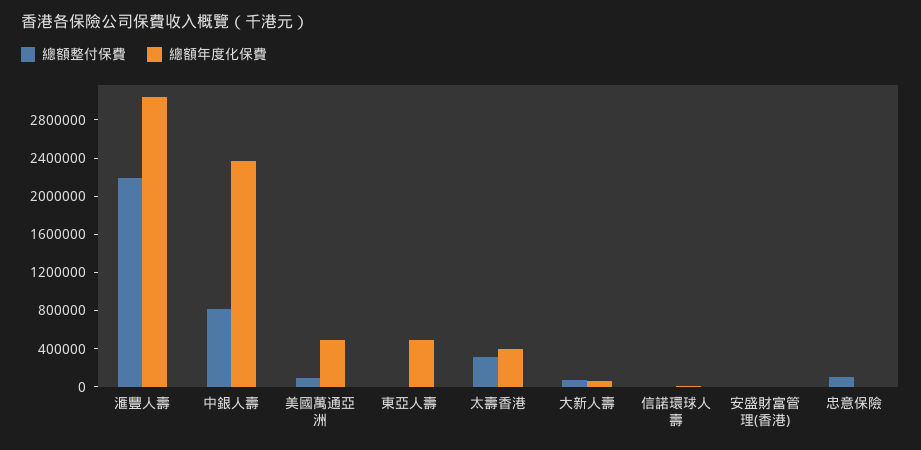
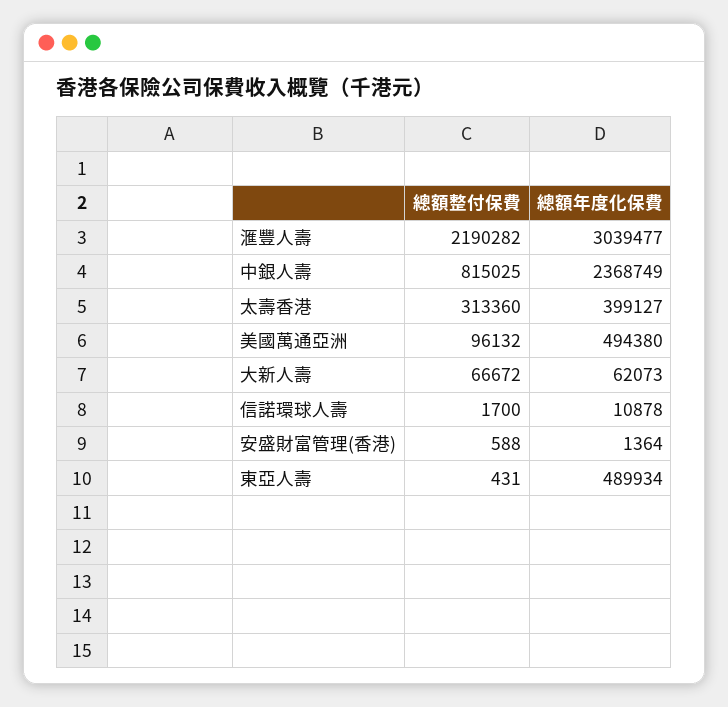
  {
    "總額整付保費": {
      "滙豐人壽": 2190282,
      "中銀人壽": 815025,
      "美國萬通亞洲": 96132,
      "東亞人壽": 431,
      "太壽香港": 313360,
      "大新人壽": 66672,
      "信諾環球人壽": 1700,
-     "安盛財富管理(香港)": 588,
+     "安盛財富管理(香港)": 588
-     "忠意保險": 100000
    },
    "總額年度化保費": {
      "滙豐人壽": 3039477,
      "中銀人壽": 2368749,
      "美國萬通亞洲": 494380,
      "東亞人壽": 489934,
      "太壽香港": 399127,
      "大新人壽": 62073,
      "信諾環球人壽": 10878,
-     "安盛財富管理(香港)": 1364,
+     "安盛財富管理(香港)": 1364
-     "忠意保險": 0
    }
  }

